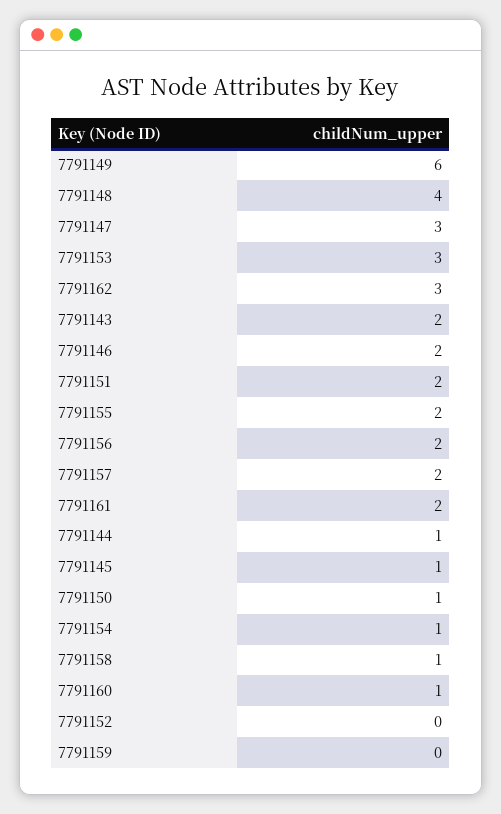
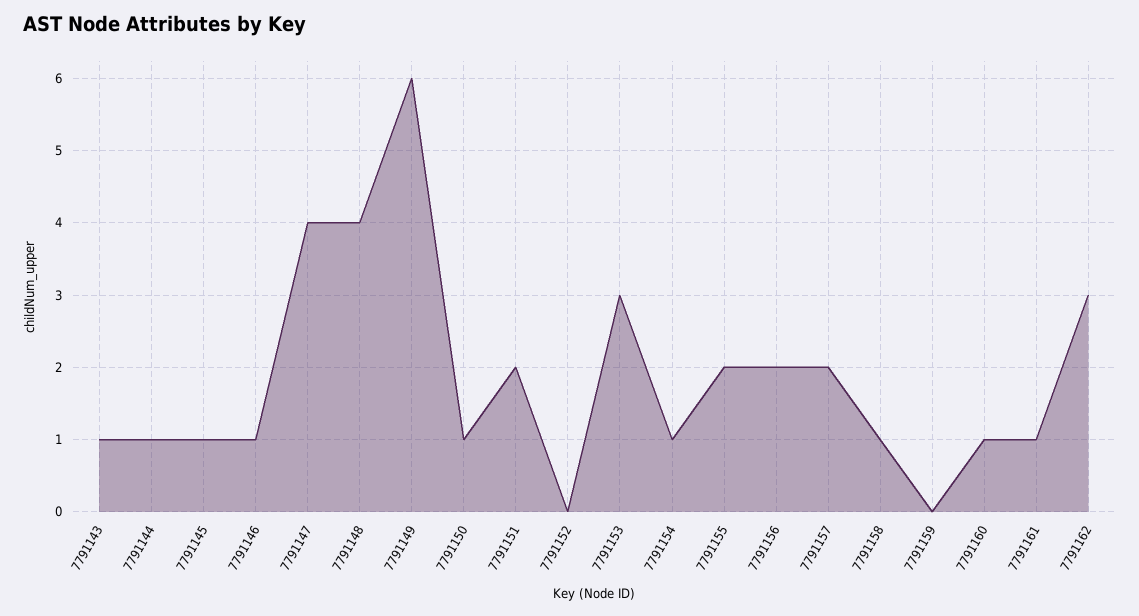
  {
    "7791149": 6,
    "7791148": 4,
-   "7791147": 3,
+   "7791147": 4,
    "7791153": 3,
    "7791162": 3,
-   "7791143": 2,
+   "7791143": 1,
-   "7791146": 2,
+   "7791146": 1,
    "7791151": 2,
    "7791155": 2,
    "7791156": 2,
    "7791157": 2,
-   "7791161": 2,
+   "7791161": 1,
    "7791144": 1,
    "7791145": 1,
    "7791150": 1,
    "7791154": 1,
    "7791158": 1,
    "7791160": 1,
    "7791152": 0,
    "7791159": 0
  }

